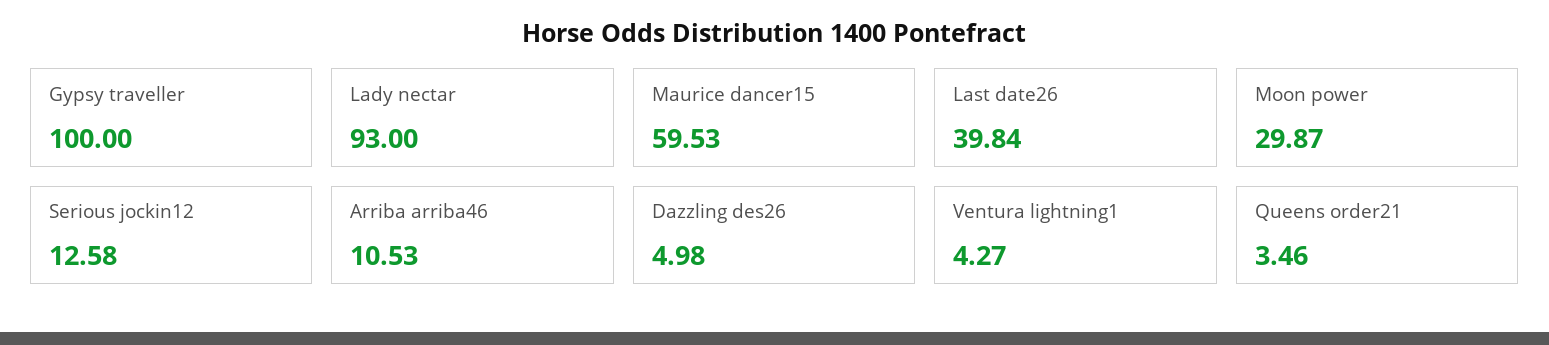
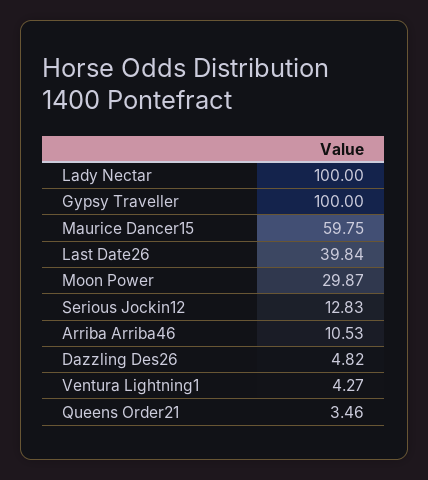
  {
    "Gypsy traveller": 100,
-   "Lady nectar": 93,
+   "Lady nectar": 100,
-   "Maurice dancer15": 59.53,
+   "Maurice dancer15": 59.75,
    "Last date26": 39.84,
    "Moon power": 29.87,
-   "Serious jockin12": 12.58,
+   "Serious jockin12": 12.83,
    "Arriba arriba46": 10.53,
-   "Dazzling des26": 4.98,
+   "Dazzling des26": 4.82,
    "Ventura lightning1": 4.27,
    "Queens order21": 3.46
  }

